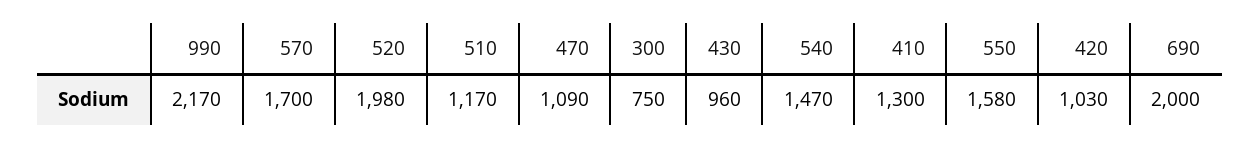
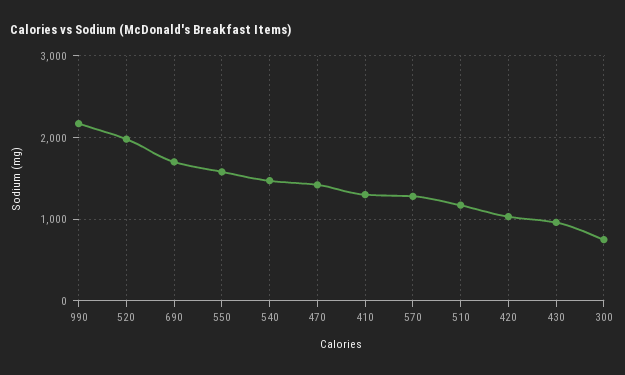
  {
    "990": 2170,
-   "570": 1700,
+   "570": 1300,
    "520": 1980,
    "510": 1170,
-   "470": 1090,
+   "470": 1400,
    "300": 750,
    "430": 960,
    "540": 1470,
    "410": 1300,
    "550": 1580,
    "420": 1030,
-   "690": 2000
+   "690": 1700
  }

